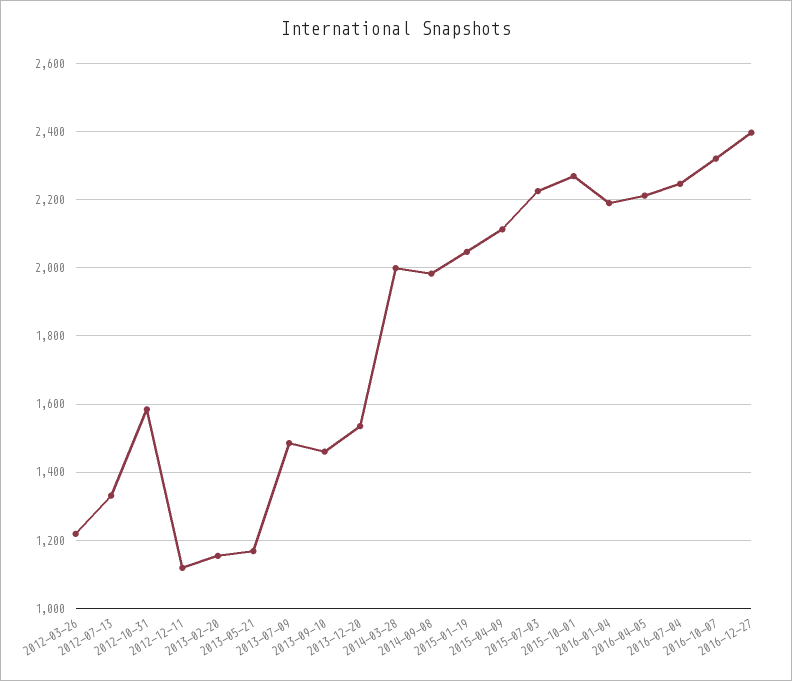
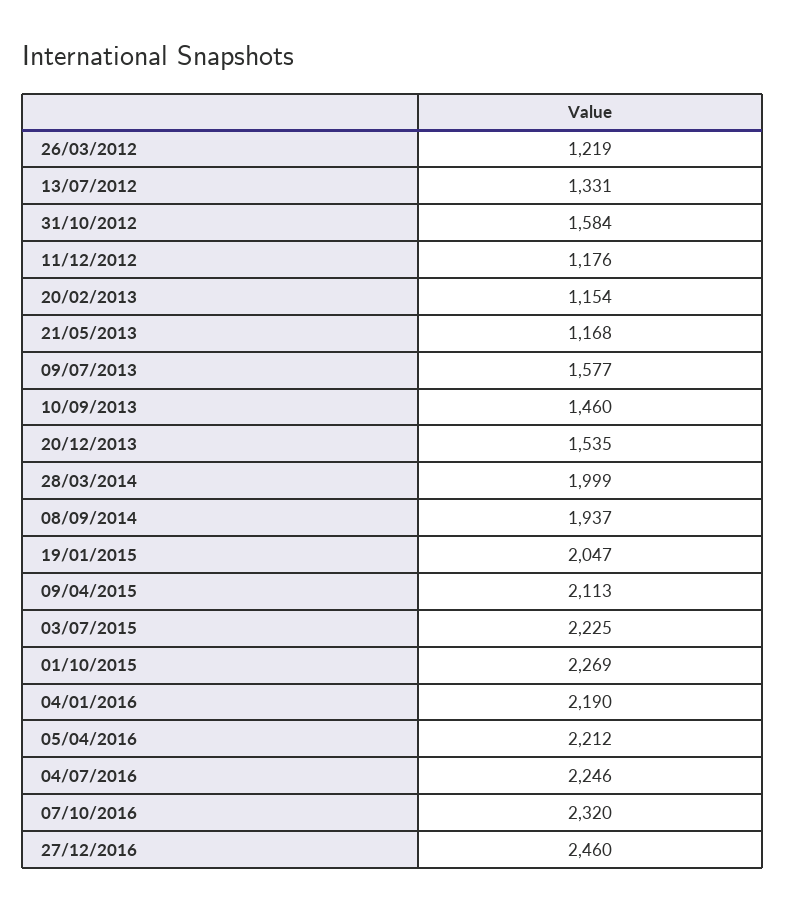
  {
    "2012-03-26": 1219,
    "2012-07-13": 1331,
    "2012-10-31": 1584,
-   "2012-12-11": 1120,
+   "2012-12-11": 1176,
    "2013-02-20": 1154,
    "2013-05-21": 1168,
-   "2013-07-09": 1480,
+   "2013-07-09": 1577,
    "2013-09-10": 1460,
    "2013-12-20": 1535,
    "2014-03-28": 1999,
-   "2014-09-08": 1980,
+   "2014-09-08": 1937,
    "2015-01-19": 2047,
    "2015-04-09": 2113,
    "2015-07-03": 2225,
    "2015-10-01": 2269,
    "2016-01-04": 2190,
    "2016-04-05": 2212,
    "2016-07-04": 2246,
    "2016-10-07": 2320,
-   "2016-12-27": 2400
+   "2016-12-27": 2460
  }

